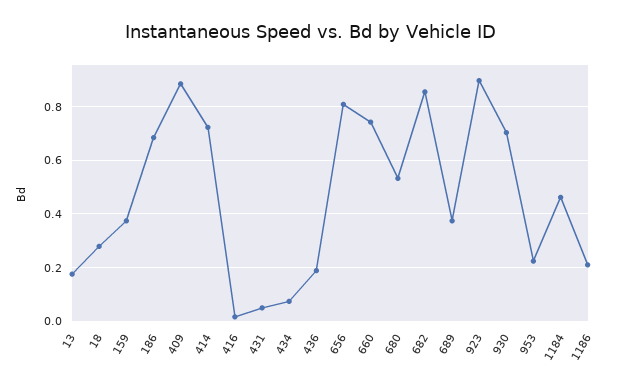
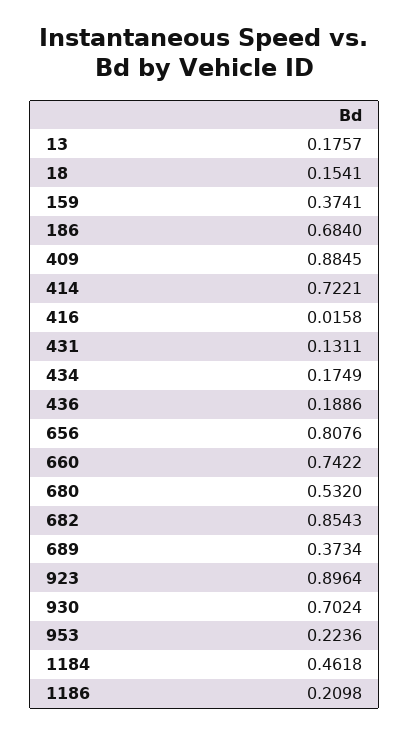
  {
    "13": 0.1757,
-   "18": 0.275,
+   "18": 0.1541,
    "159": 0.3741,
    "186": 0.684,
    "409": 0.8845,
    "414": 0.7221,
    "416": 0.0158,
-   "431": 0.05,
+   "431": 0.1311,
-   "434": 0.075,
+   "434": 0.1749,
    "436": 0.1886,
    "656": 0.8076,
    "660": 0.7422,
    "680": 0.532,
    "682": 0.8543,
    "689": 0.3734,
    "923": 0.8964,
    "930": 0.7024,
    "953": 0.2236,
    "1184": 0.4618,
    "1186": 0.2098
  }

